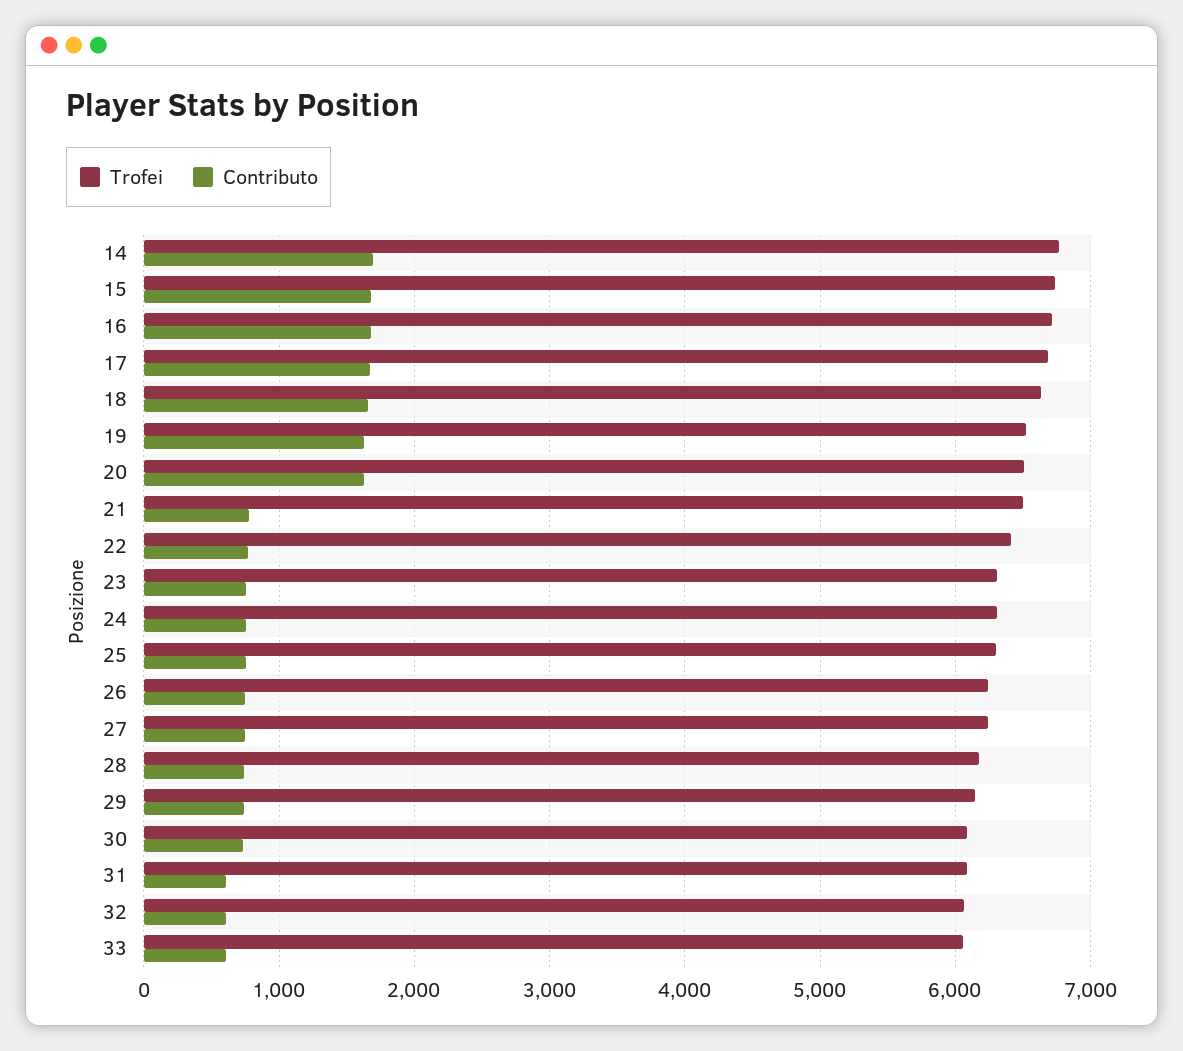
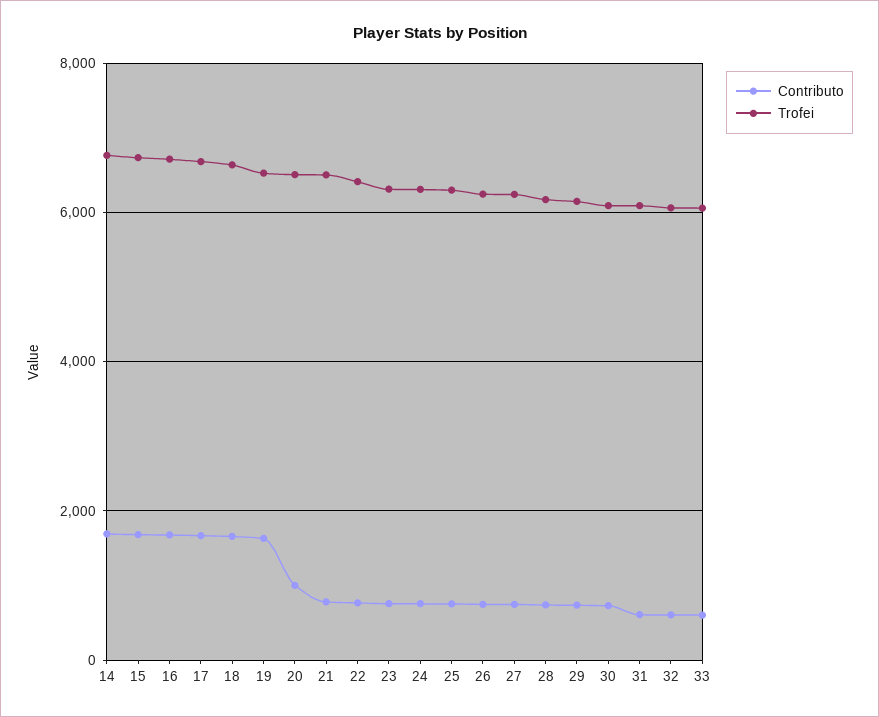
  {
    "Trofei": {
      "14": 6800,
      "15": 6700,
      "16": 6700,
      "17": 6700,
      "18": 6600,
      "19": 6500,
      "20": 6500,
      "21": 6500,
      "22": 6400,
      "23": 6300,
      "24": 6300,
      "25": 6300,
      "26": 6200,
      "27": 6200,
      "28": 6200,
      "29": 6100,
      "30": 6100,
      "31": 6100,
      "32": 6100,
      "33": 6100
    },
    "Contributo": {
      "14": 1700,
      "15": 1700,
      "16": 1700,
      "17": 1700,
      "18": 1700,
      "19": 1600,
-     "20": 1600,
+     "20": 1000,
      "21": 800,
      "22": 800,
      "23": 800,
      "24": 800,
      "25": 800,
      "26": 700,
      "27": 700,
      "28": 700,
      "29": 700,
      "30": 700,
      "31": 600,
      "32": 600,
      "33": 600
    }
  }

